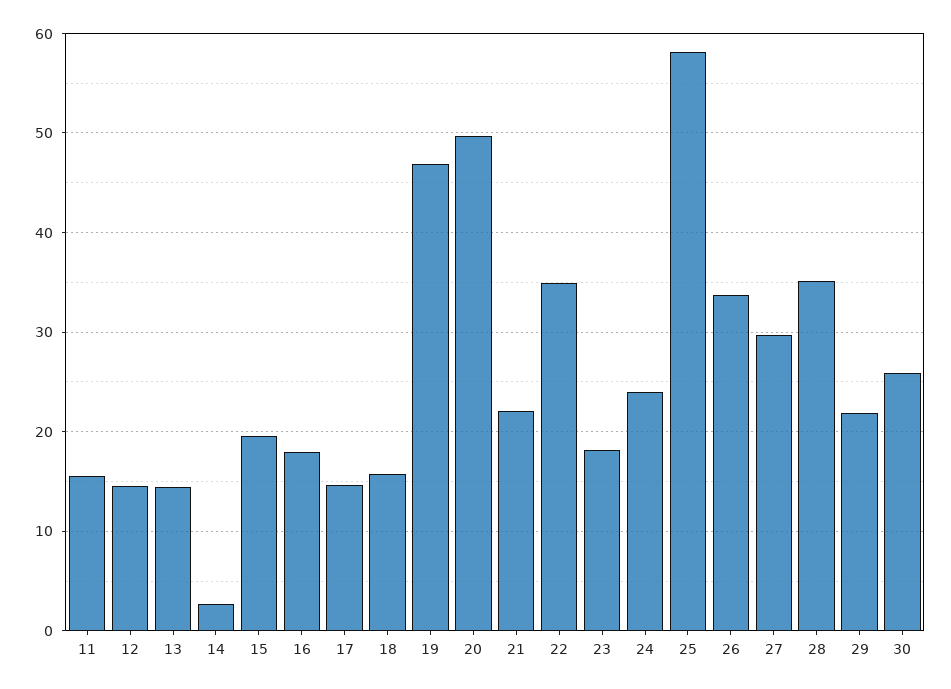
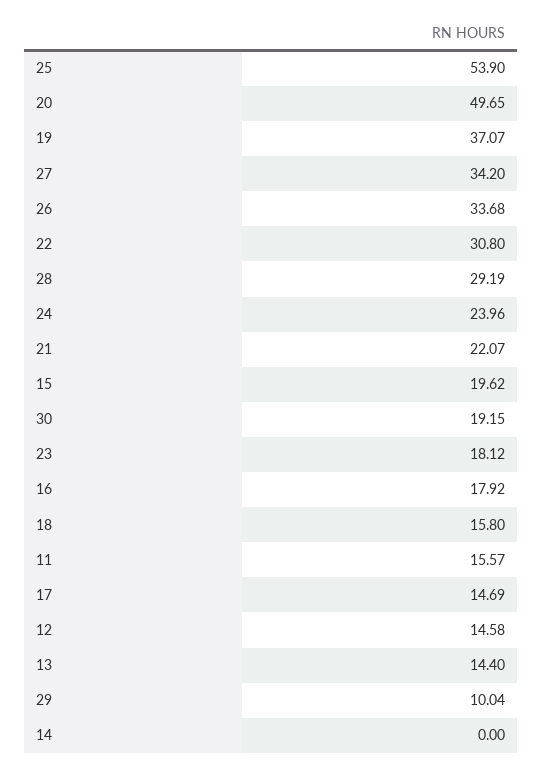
  {
    "11": 15.57,
    "12": 14.58,
    "13": 14.4,
-   "14": 3,
+   "14": 0,
    "15": 19.62,
    "16": 17.92,
    "17": 14.69,
    "18": 15.8,
-   "19": 47,
+   "19": 37.07,
    "20": 49.65,
    "21": 22.07,
-   "22": 35,
+   "22": 30.8,
    "23": 18.12,
    "24": 23.96,
-   "25": 58,
+   "25": 53.9,
    "26": 33.68,
-   "27": 30,
+   "27": 34.2,
-   "28": 35,
+   "28": 29.19,
-   "29": 22,
+   "29": 10.04,
-   "30": 26
+   "30": 19.15
  }

